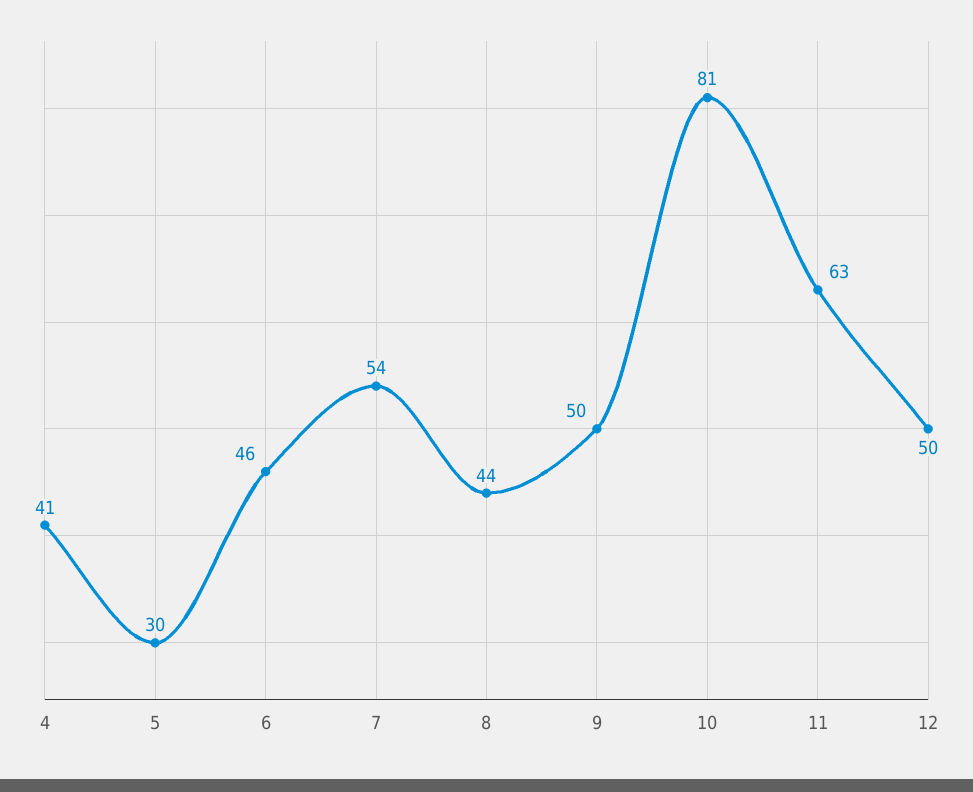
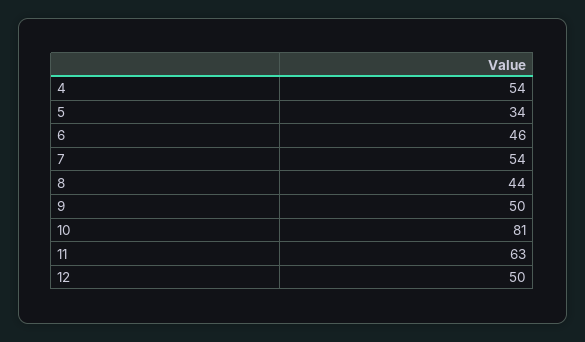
  {
-   "4": 41,
+   "4": 54,
-   "5": 30,
+   "5": 34,
    "6": 46,
    "7": 54,
    "8": 44,
    "9": 50,
    "10": 81,
    "11": 63,
    "12": 50
  }

